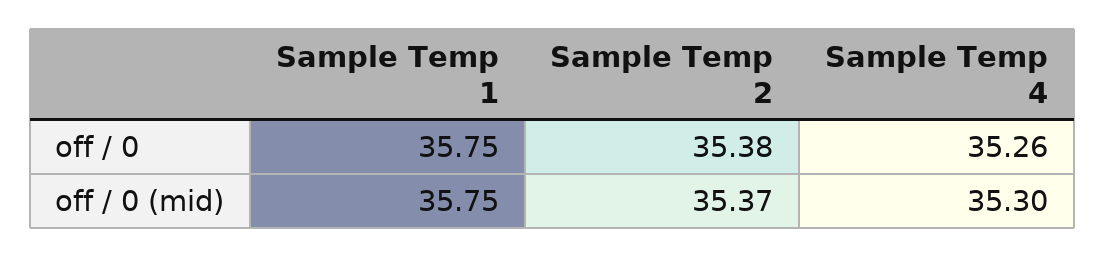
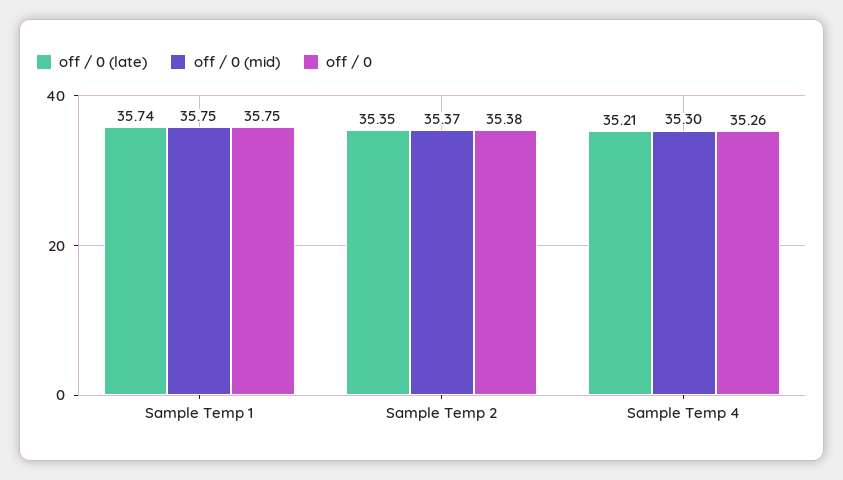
  {
    "off / 0": {
      "Sample Temp 1": 35.75,
      "Sample Temp 2": 35.38,
      "Sample Temp 4": 35.26
    },
    "off / 0 (mid)": {
      "Sample Temp 1": 35.75,
      "Sample Temp 2": 35.37,
      "Sample Temp 4": 35.3
-   }
+   },
+   "off / 0 (late)": {
+     "Sample Temp 1": 35.74,
+     "Sample Temp 2": 35.35,
+     "Sample Temp 4": 35.21
+   }
  }

